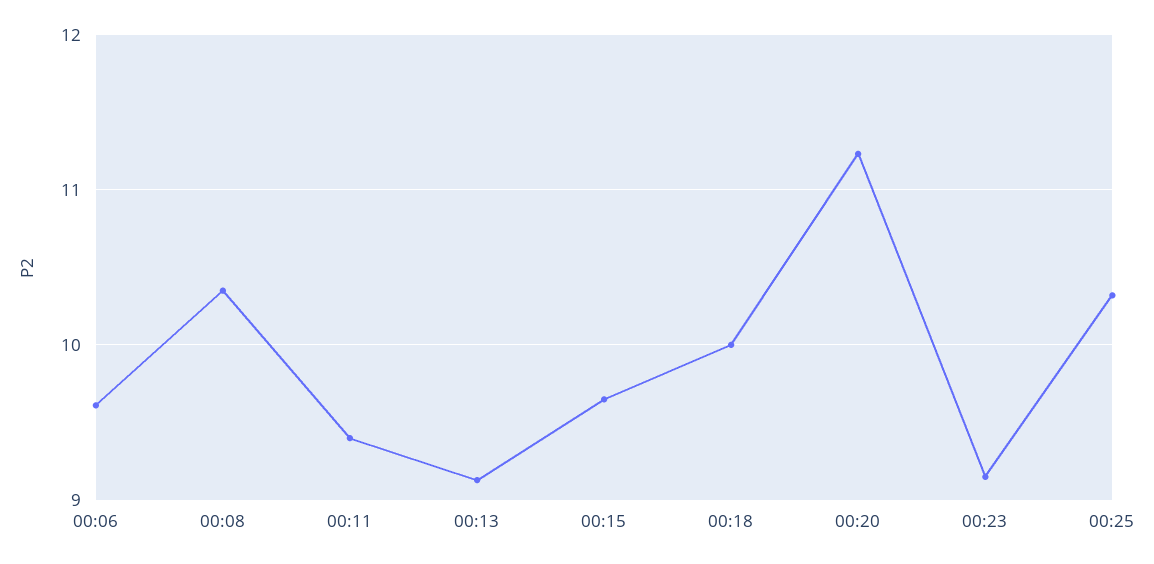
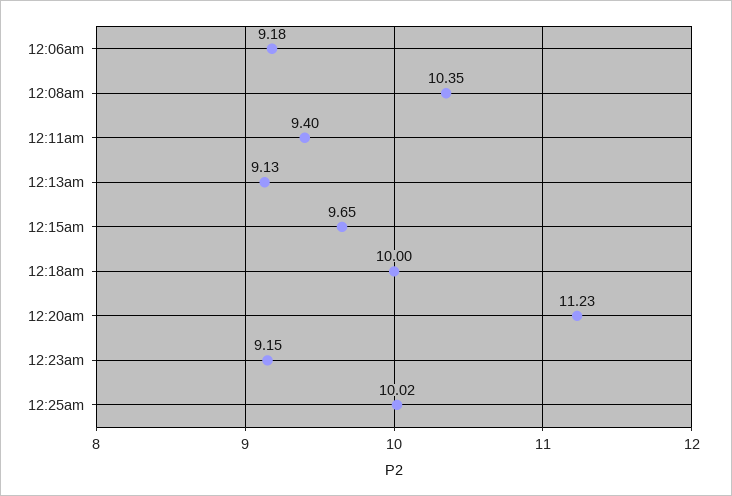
  {
-   "00:06": 9.6,
+   "00:06": 9.18,
    "00:08": 10.35,
    "00:11": 9.4,
    "00:13": 9.13,
    "00:15": 9.65,
    "00:18": 10,
    "00:20": 11.23,
    "00:23": 9.15,
-   "00:25": 10.3
+   "00:25": 10.02
  }

